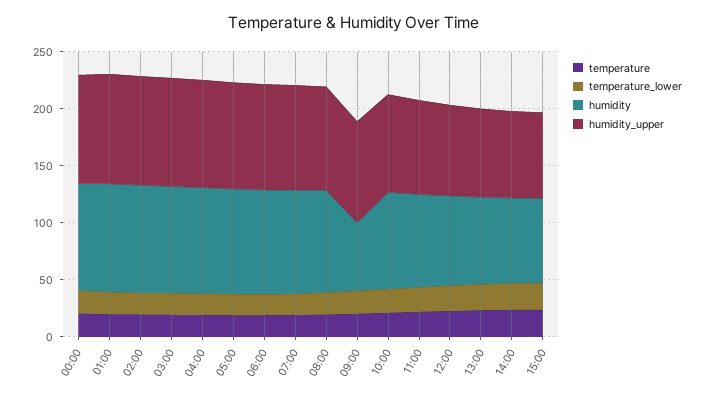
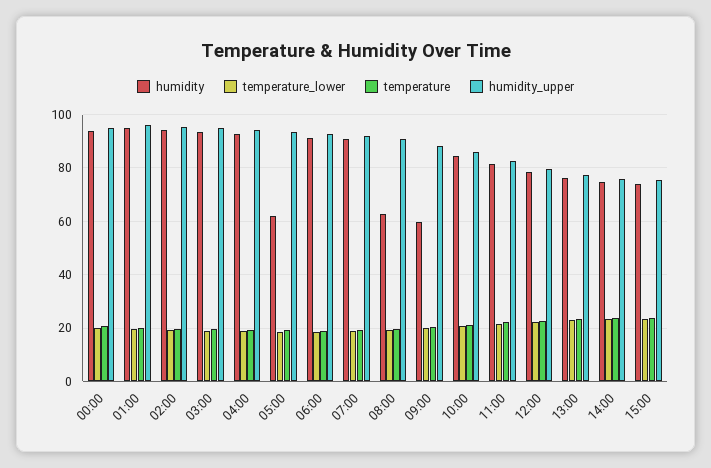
  {
    "temperature": {
      "00:00": 20,
      "01:00": 20,
      "02:00": 20,
      "03:00": 20,
      "04:00": 20,
      "05:00": 20,
      "06:00": 20,
      "07:00": 20,
      "08:00": 20,
      "09:00": 20,
      "10:00": 22.5,
      "11:00": 22.5,
      "12:00": 22.5,
      "13:00": 22.5,
      "14:00": 25,
      "15:00": 25
    },
    "temperature_lower": {
      "00:00": 20,
      "01:00": 20,
      "02:00": 20,
      "03:00": 20,
      "04:00": 20,
      "05:00": 17.5,
      "06:00": 17.5,
      "07:00": 17.5,
      "08:00": 20,
      "09:00": 20,
      "10:00": 20,
      "11:00": 22.5,
      "12:00": 22.5,
      "13:00": 22.5,
      "14:00": 22.5,
      "15:00": 22.5
    },
    "humidity": {
      "00:00": 95,
      "01:00": 95,
      "02:00": 95,
      "03:00": 92.5,
      "04:00": 92.5,
-     "05:00": 90,
+     "05:00": 62.5,
      "06:00": 92.5,
      "07:00": 90,
-     "08:00": 90,
+     "08:00": 62.5,
      "09:00": 60,
      "10:00": 85,
      "11:00": 82.5,
      "12:00": 77.5,
      "13:00": 75,
      "14:00": 75,
      "15:00": 75
    },
    "humidity_upper": {
      "00:00": 95,
      "01:00": 95,
      "02:00": 95,
      "03:00": 95,
      "04:00": 95,
      "05:00": 92.5,
      "06:00": 92.5,
      "07:00": 92.5,
      "08:00": 90,
      "09:00": 87.5,
      "10:00": 85,
      "11:00": 82.5,
      "12:00": 80,
      "13:00": 77.5,
      "14:00": 75,
      "15:00": 75
    }
  }

